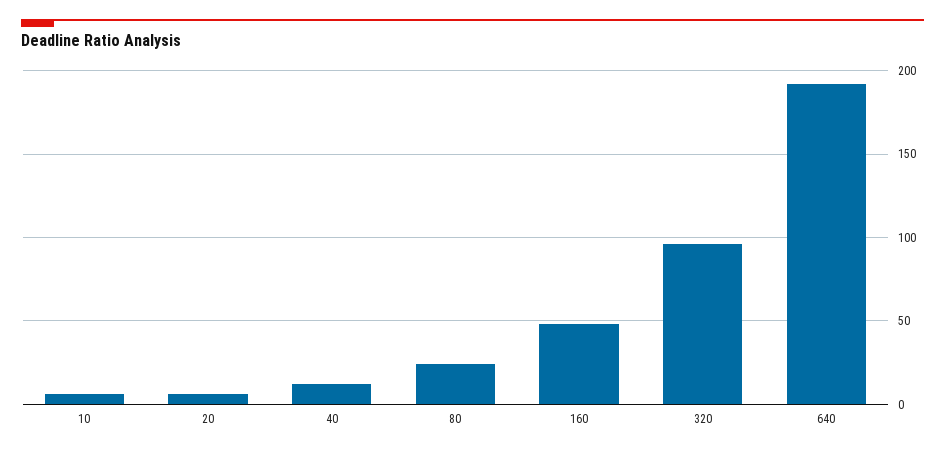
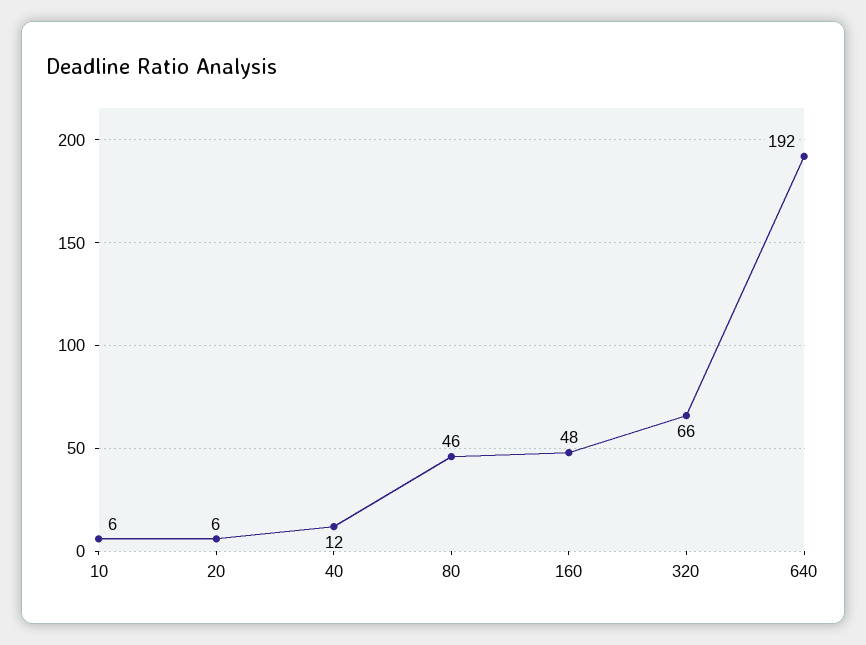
  {
    "10": 6,
    "20": 6,
    "40": 12,
-   "80": 25,
+   "80": 46,
    "160": 48,
-   "320": 95,
+   "320": 66,
    "640": 192
  }

